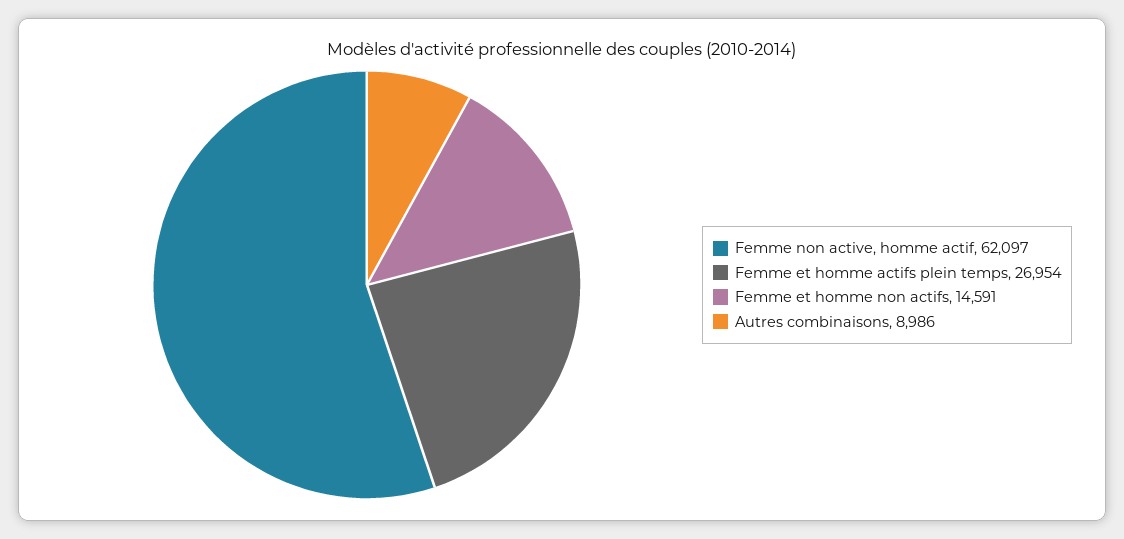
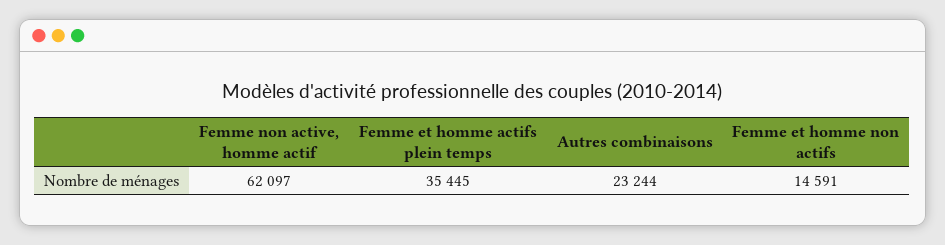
  {
    "Femme non active, homme actif": 62097,
-   "Femme et homme actifs plein temps": 26954,
+   "Femme et homme actifs plein temps": 35445,
    "Femme et homme non actifs": 14591,
-   "Autres combinaisons": 8986
+   "Autres combinaisons": 23244
  }

